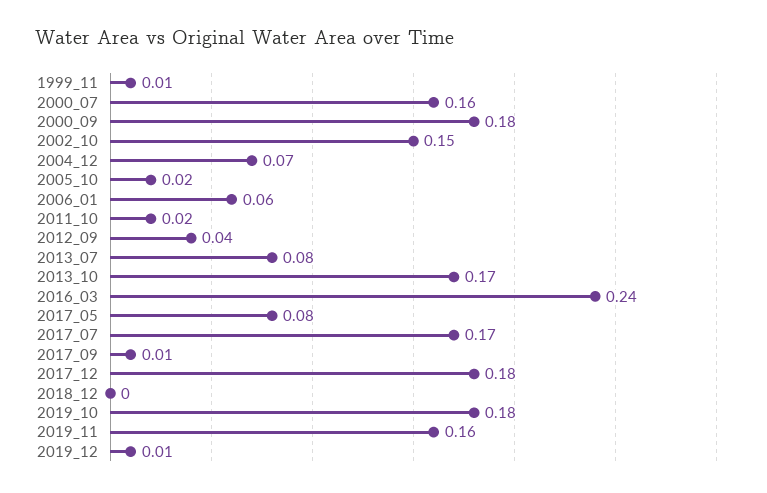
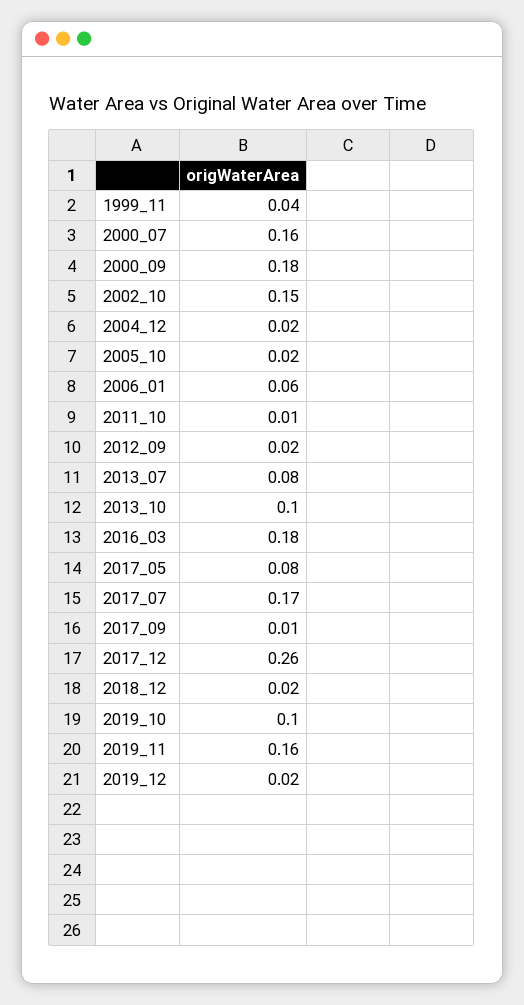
  {
-   "1999_11": 0.01,
+   "1999_11": 0.04,
    "2000_07": 0.16,
    "2000_09": 0.18,
    "2002_10": 0.15,
-   "2004_12": 0.07,
+   "2004_12": 0.02,
    "2005_10": 0.02,
    "2006_01": 0.06,
-   "2011_10": 0.02,
+   "2011_10": 0.01,
-   "2012_09": 0.04,
+   "2012_09": 0.02,
    "2013_07": 0.08,
-   "2013_10": 0.17,
+   "2013_10": 0.1,
-   "2016_03": 0.24,
+   "2016_03": 0.18,
    "2017_05": 0.08,
    "2017_07": 0.17,
    "2017_09": 0.01,
-   "2017_12": 0.18,
+   "2017_12": 0.26,
-   "2018_12": 0,
+   "2018_12": 0.02,
-   "2019_10": 0.18,
+   "2019_10": 0.1,
    "2019_11": 0.16,
-   "2019_12": 0.01
+   "2019_12": 0.02
  }

